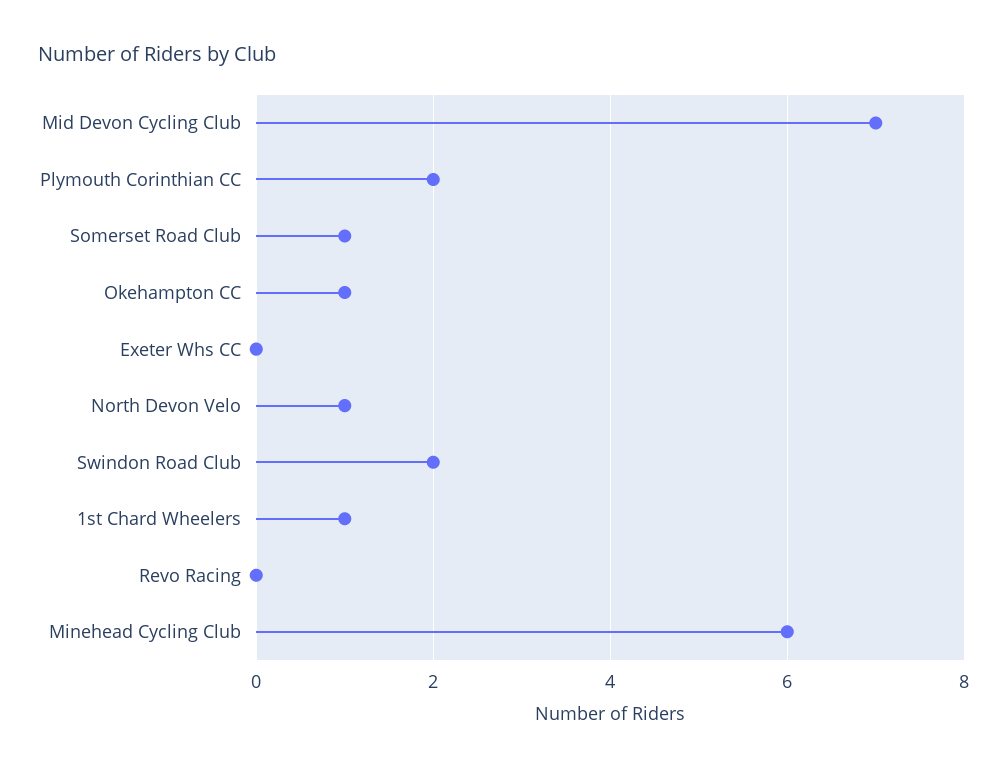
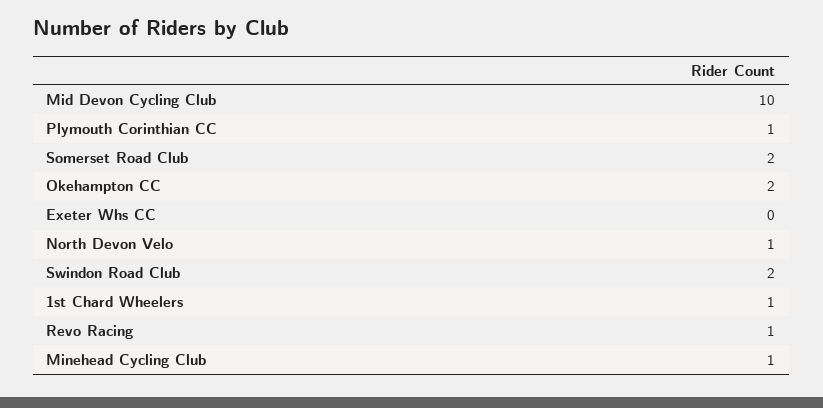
  {
-   "Mid Devon Cycling Club": 7,
+   "Mid Devon Cycling Club": 10,
-   "Plymouth Corinthian CC": 2,
+   "Plymouth Corinthian CC": 1,
-   "Somerset Road Club": 1,
+   "Somerset Road Club": 2,
-   "Okehampton CC": 1,
+   "Okehampton CC": 2,
    "Exeter Whs CC": 0,
    "North Devon Velo": 1,
    "Swindon Road Club": 2,
    "1st Chard Wheelers": 1,
-   "Revo Racing": 0,
+   "Revo Racing": 1,
-   "Minehead Cycling Club": 6
+   "Minehead Cycling Club": 1
  }

